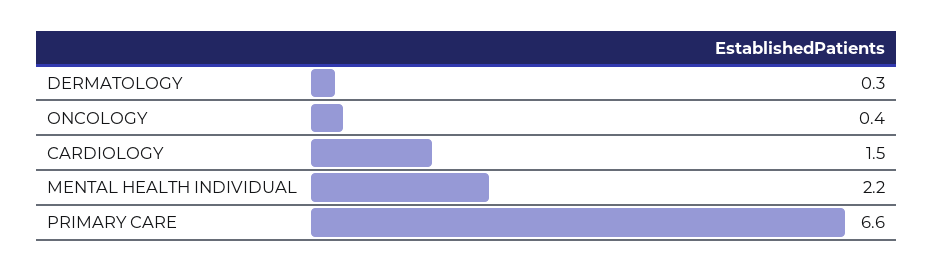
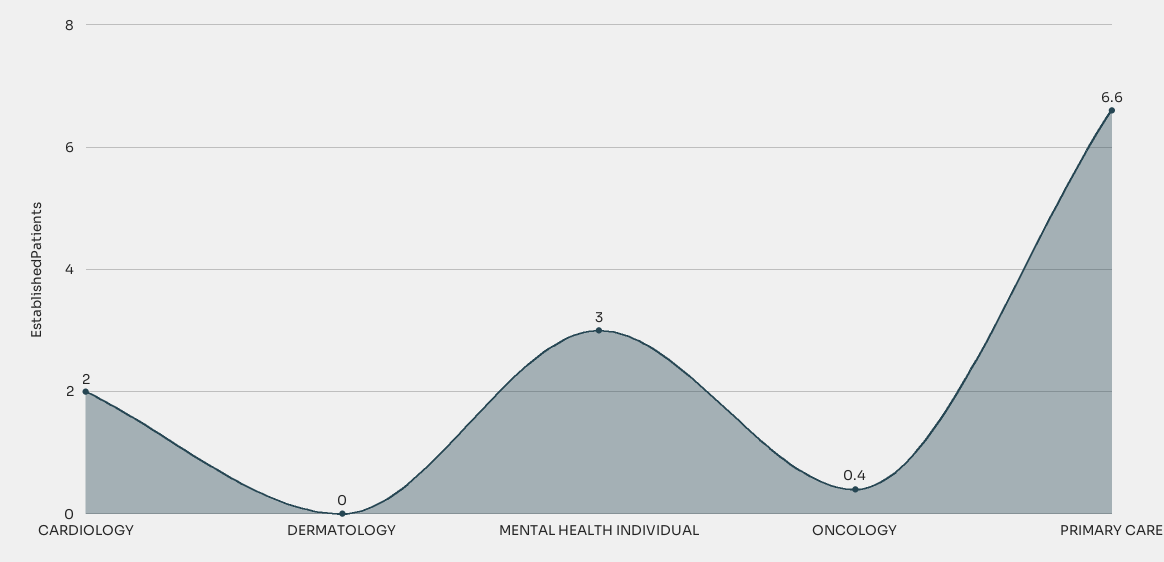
  {
-   "DERMATOLOGY": 0.3,
+   "DERMATOLOGY": 0,
    "ONCOLOGY": 0.4,
-   "CARDIOLOGY": 1.5,
+   "CARDIOLOGY": 2,
-   "MENTAL HEALTH INDIVIDUAL": 2.2,
+   "MENTAL HEALTH INDIVIDUAL": 3,
    "PRIMARY CARE": 6.6
  }

